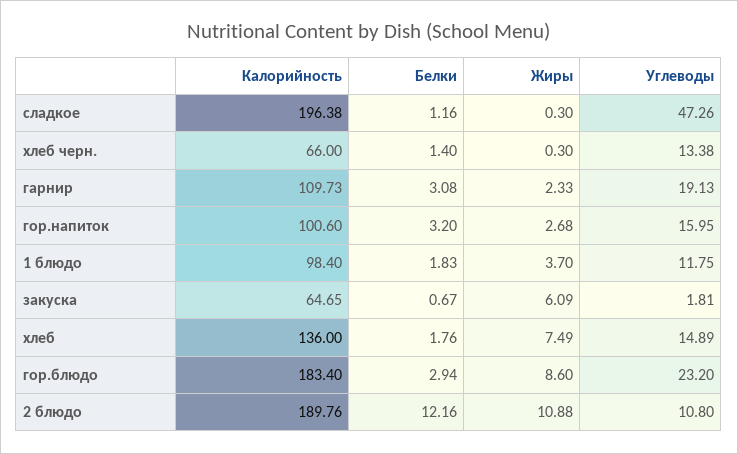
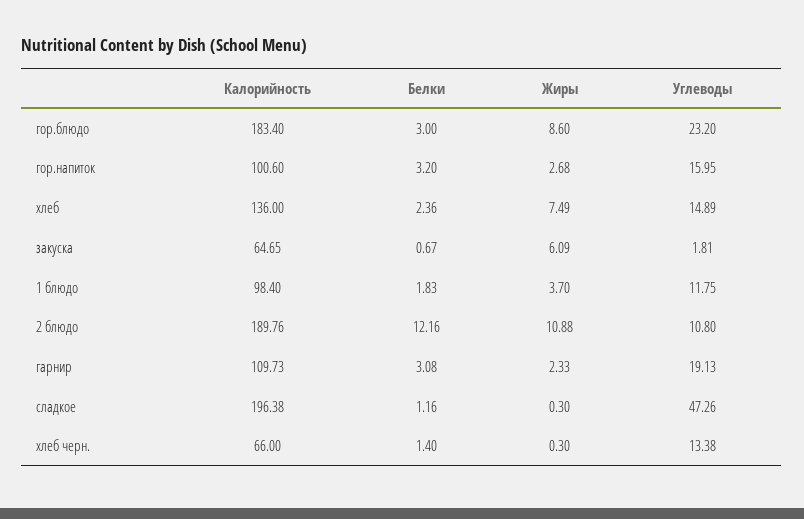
  {
    "Калорийность": {
      "сладкое": 196.38,
      "хлеб черн.": 66,
      "гарнир": 109.73,
      "гор.напиток": 100.6,
      "1 блюдо": 98.4,
      "закуска": 64.65,
      "хлеб": 136,
      "гор.блюдо": 183.4,
      "2 блюдо": 189.76
    },
    "Белки": {
      "сладкое": 1.16,
      "хлеб черн.": 1.4,
      "гарнир": 3.08,
      "гор.напиток": 3.2,
      "1 блюдо": 1.83,
      "закуска": 0.67,
-     "хлеб": 1.76,
+     "хлеб": 2.36,
-     "гор.блюдо": 2.94,
+     "гор.блюдо": 3,
      "2 блюдо": 12.16
    },
    "Жиры": {
      "сладкое": 0.3,
      "хлеб черн.": 0.3,
      "гарнир": 2.33,
      "гор.напиток": 2.68,
      "1 блюдо": 3.7,
      "закуска": 6.09,
      "хлеб": 7.49,
      "гор.блюдо": 8.6,
      "2 блюдо": 10.88
    },
    "Углеводы": {
      "сладкое": 47.26,
      "хлеб черн.": 13.38,
      "гарнир": 19.13,
      "гор.напиток": 15.95,
      "1 блюдо": 11.75,
      "закуска": 1.81,
      "хлеб": 14.89,
      "гор.блюдо": 23.2,
      "2 блюдо": 10.8
    }
  }

